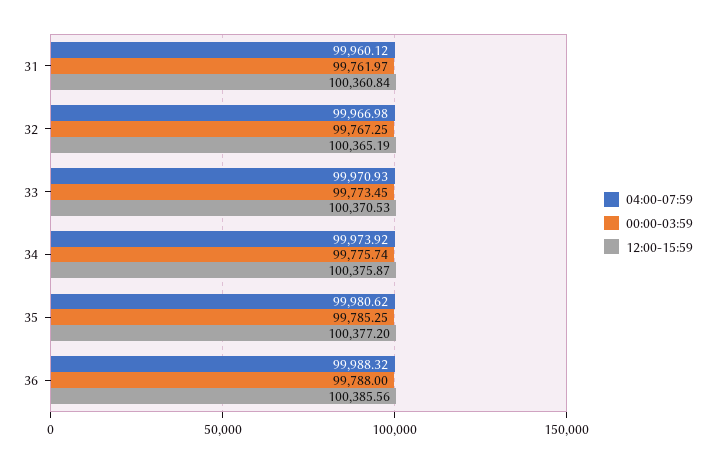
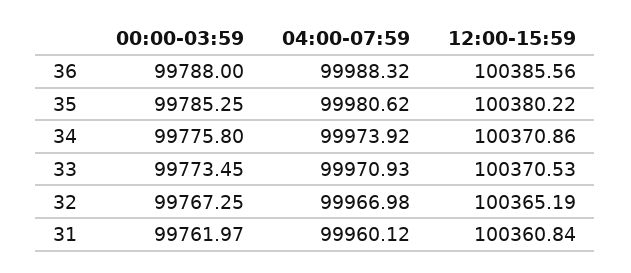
  {
    "04:00-07:59": {
      "31": 99960.12,
      "32": 99966.98,
      "33": 99970.93,
      "34": 99973.92,
      "35": 99980.62,
      "36": 99988.32
    },
    "00:00-03:59": {
      "31": 99761.97,
      "32": 99767.25,
      "33": 99773.45,
-     "34": 99775.74,
+     "34": 99775.8,
      "35": 99785.25,
      "36": 99788
    },
    "12:00-15:59": {
      "31": 100360.84,
      "32": 100365.19,
      "33": 100370.53,
-     "34": 100375.87,
+     "34": 100370.86,
-     "35": 100377.2,
+     "35": 100380.22,
      "36": 100385.56
    }
  }

